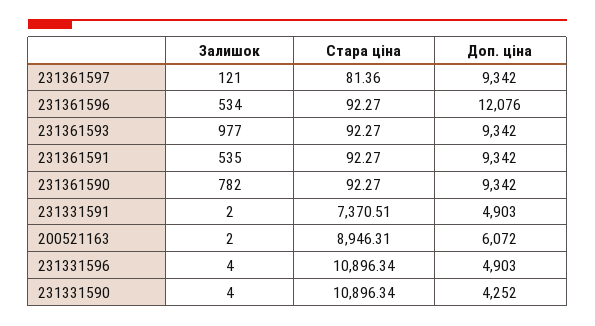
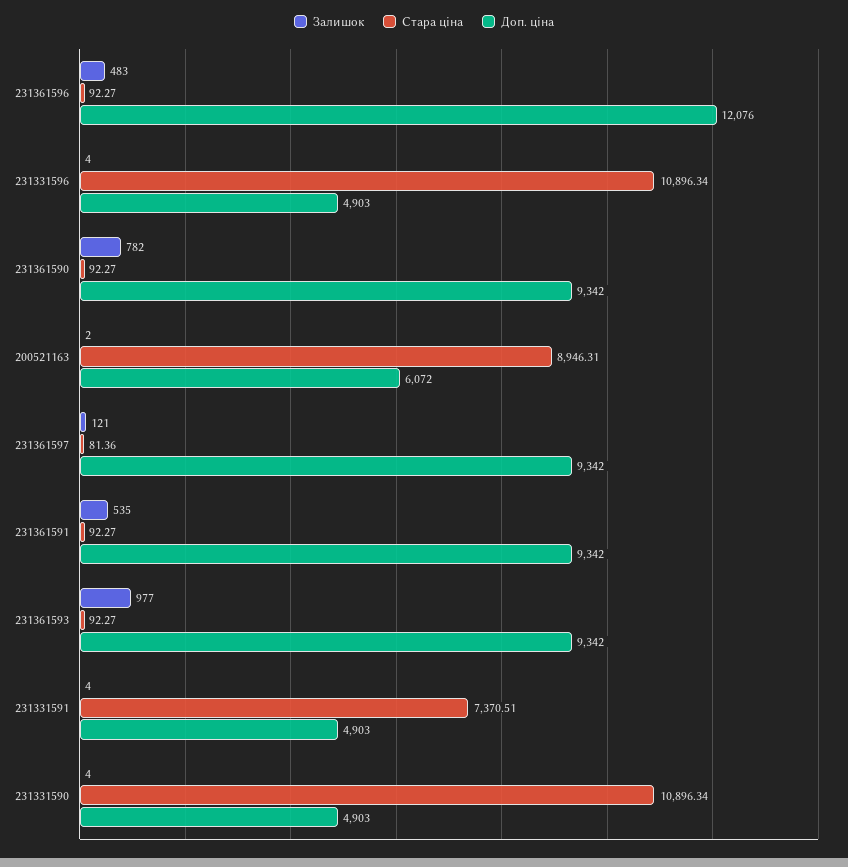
  {
    "Залишок": {
      "231361597": 121,
-     "231361596": 534,
+     "231361596": 483,
      "231361593": 977,
      "231361591": 535,
      "231361590": 782,
-     "231331591": 2,
+     "231331591": 4,
      "200521163": 2,
      "231331596": 4,
      "231331590": 4
    },
    "Стара ціна": {
      "231361597": 81.36,
      "231361596": 92.27,
      "231361593": 92.27,
      "231361591": 92.27,
      "231361590": 92.27,
      "231331591": 7370.51,
      "200521163": 8946.31,
      "231331596": 10896.34,
      "231331590": 10896.34
    },
    "Доп. ціна": {
      "231361597": 9342,
      "231361596": 12076,
      "231361593": 9342,
      "231361591": 9342,
      "231361590": 9342,
      "231331591": 4903,
      "200521163": 6072,
      "231331596": 4903,
-     "231331590": 4252
+     "231331590": 4903
    }
  }

